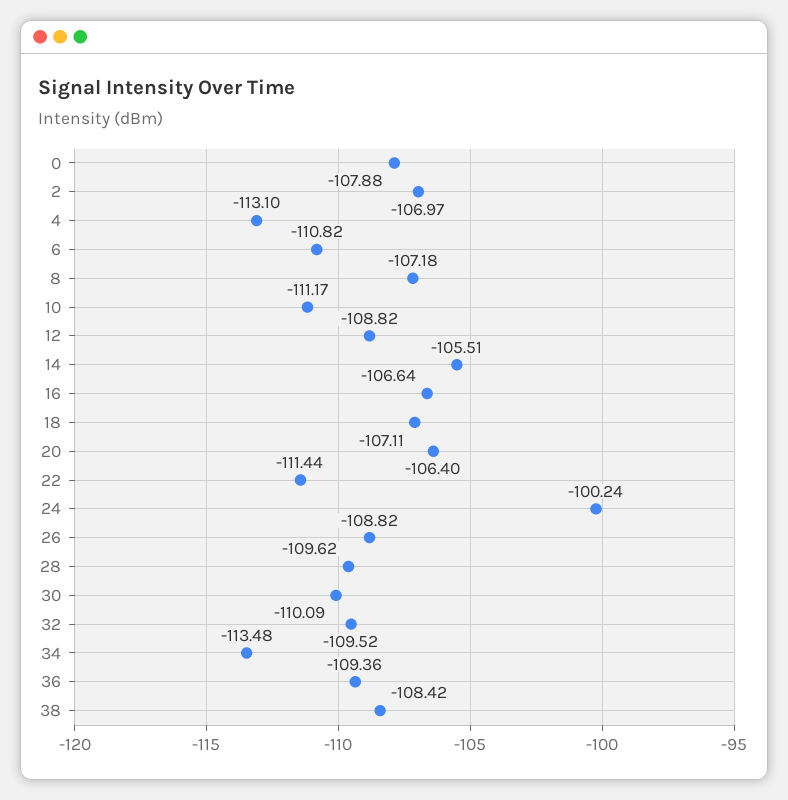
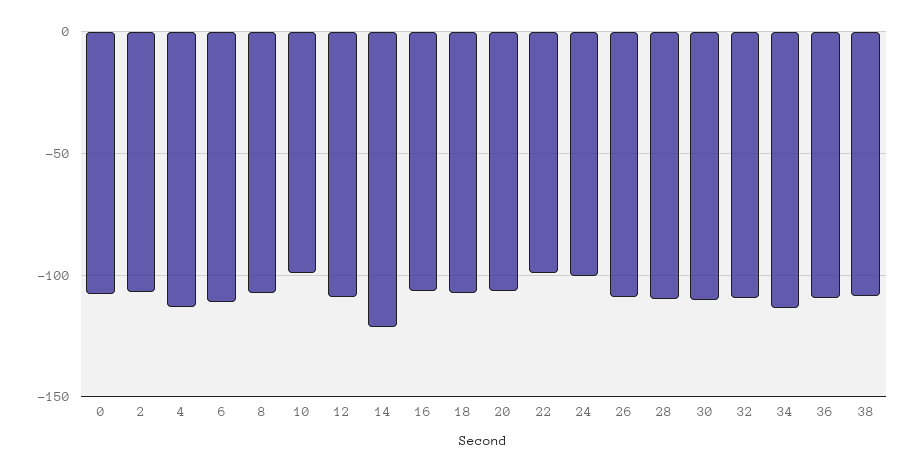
  {
    "0": -107.88,
    "2": -106.97,
    "4": -113.1,
    "6": -110.82,
    "8": -107.18,
-   "10": -111.17,
+   "10": -100,
    "12": -108.82,
-   "14": -105.51,
+   "14": -120,
    "16": -106.64,
    "18": -107.11,
    "20": -106.4,
-   "22": -111.44,
+   "22": -100,
    "24": -100.24,
    "26": -108.82,
    "28": -109.62,
    "30": -110.09,
    "32": -109.52,
    "34": -113.48,
    "36": -109.36,
    "38": -108.42
  }

